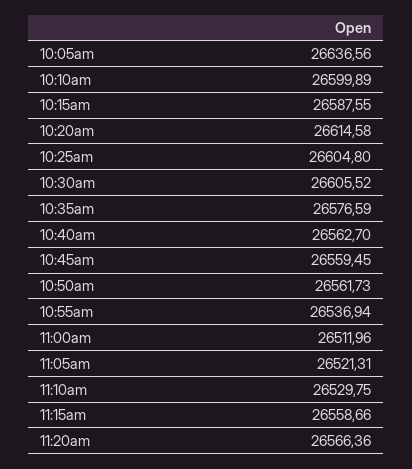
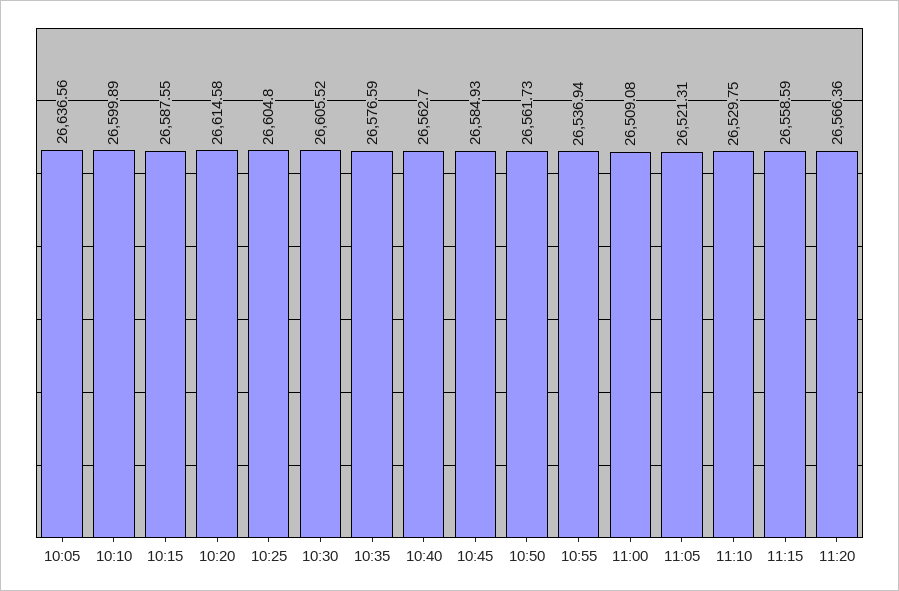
  {
    "10:05am": 26636.56,
    "10:10am": 26599.89,
    "10:15am": 26587.55,
    "10:20am": 26614.58,
    "10:25am": 26604.8,
    "10:30am": 26605.52,
    "10:35am": 26576.59,
    "10:40am": 26562.7,
-   "10:45am": 26559.45,
+   "10:45am": 26584.93,
    "10:50am": 26561.73,
    "10:55am": 26536.94,
-   "11:00am": 26511.96,
+   "11:00am": 26509.08,
    "11:05am": 26521.31,
    "11:10am": 26529.75,
-   "11:15am": 26558.66,
+   "11:15am": 26558.59,
    "11:20am": 26566.36
  }

